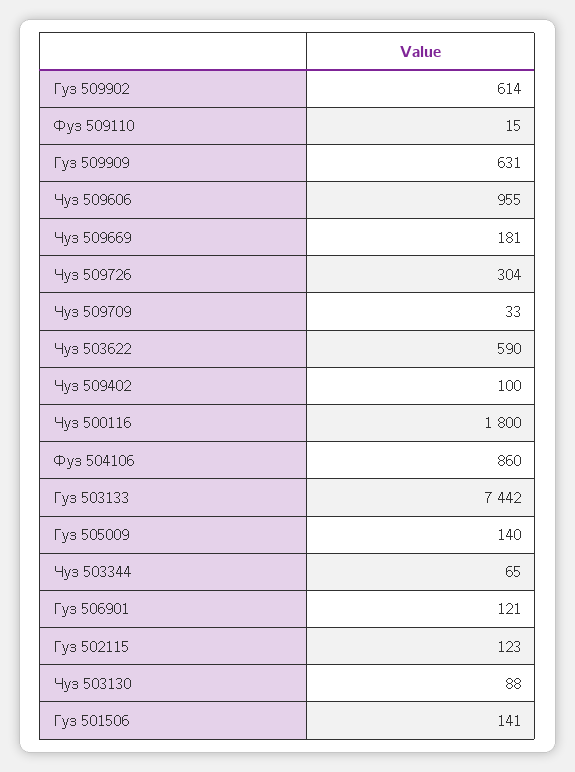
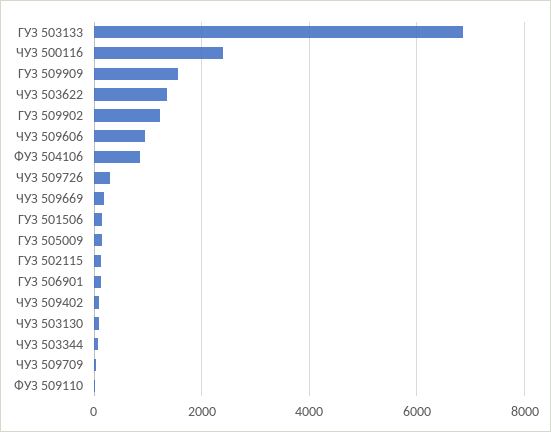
  {
-   "Гуз 509902": 614,
+   "Гуз 509902": 1200,
    "Фуз 509110": 15,
-   "Гуз 509909": 631,
+   "Гуз 509909": 1600,
    "Чуз 509606": 955,
    "Чуз 509669": 181,
    "Чуз 509726": 304,
    "Чуз 509709": 33,
-   "Чуз 503622": 590,
+   "Чуз 503622": 1400,
    "Чуз 509402": 100,
-   "Чуз 500116": 1800,
+   "Чуз 500116": 2400,
    "Фуз 504106": 860,
-   "Гуз 503133": 7442,
+   "Гуз 503133": 6800,
    "Гуз 505009": 140,
    "Чуз 503344": 65,
    "Гуз 506901": 121,
    "Гуз 502115": 123,
    "Чуз 503130": 88,
    "Гуз 501506": 141
  }

